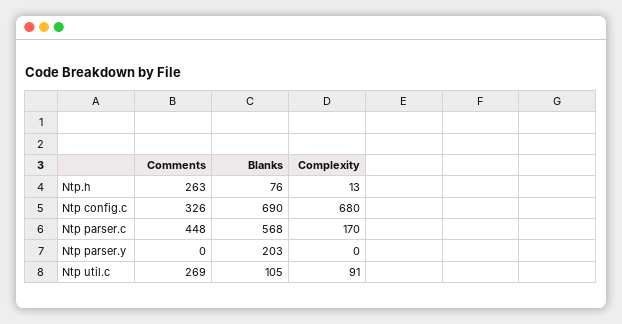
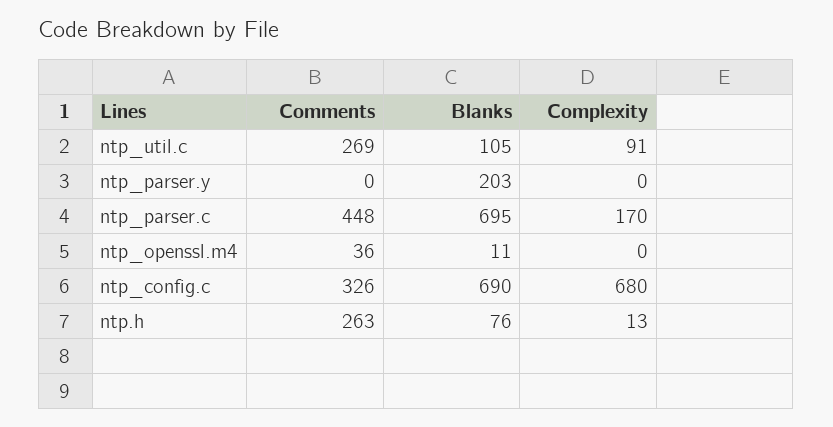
  {
    "Comments": {
      "Ntp.h": 263,
      "Ntp config.c": 326,
      "Ntp parser.c": 448,
      "Ntp parser.y": 0,
-     "Ntp util.c": 269
+     "Ntp util.c": 269,
+     "ntp_openssl.m4": 36
    },
    "Blanks": {
      "Ntp.h": 76,
      "Ntp config.c": 690,
-     "Ntp parser.c": 568,
+     "Ntp parser.c": 695,
      "Ntp parser.y": 203,
-     "Ntp util.c": 105
+     "Ntp util.c": 105,
+     "ntp_openssl.m4": 11
    },
    "Complexity": {
      "Ntp.h": 13,
      "Ntp config.c": 680,
      "Ntp parser.c": 170,
      "Ntp parser.y": 0,
-     "Ntp util.c": 91
+     "Ntp util.c": 91,
+     "ntp_openssl.m4": 0
    }
  }

